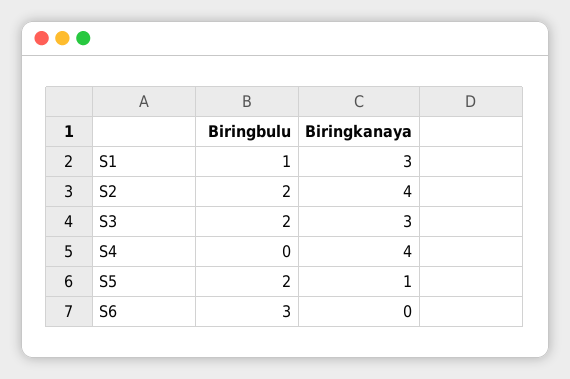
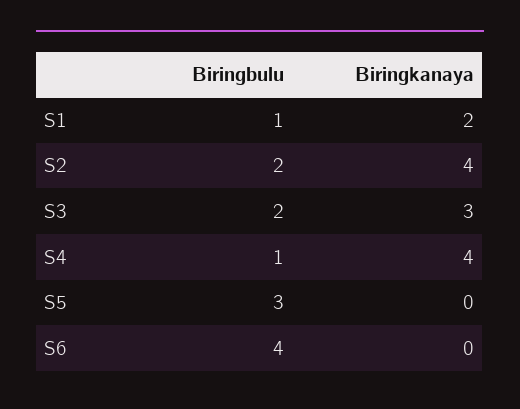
  {
    "Biringbulu": {
      "S1": 1,
      "S2": 2,
      "S3": 2,
-     "S4": 0,
+     "S4": 1,
-     "S5": 2,
+     "S5": 3,
-     "S6": 3
+     "S6": 4
    },
    "Biringkanaya": {
-     "S1": 3,
+     "S1": 2,
      "S2": 4,
      "S3": 3,
      "S4": 4,
-     "S5": 1,
+     "S5": 0,
      "S6": 0
    }
  }

